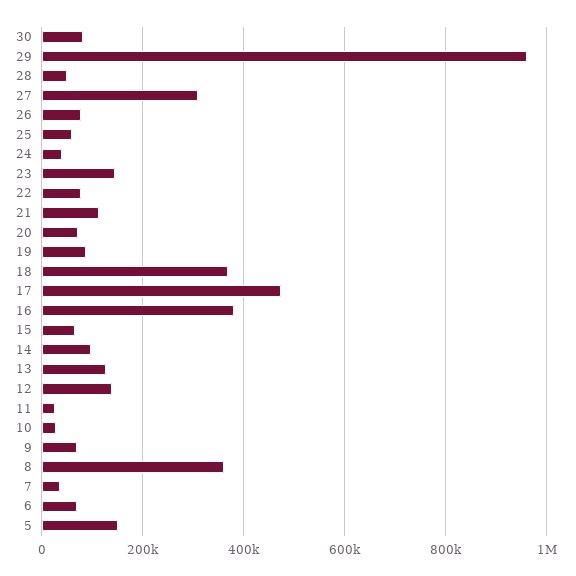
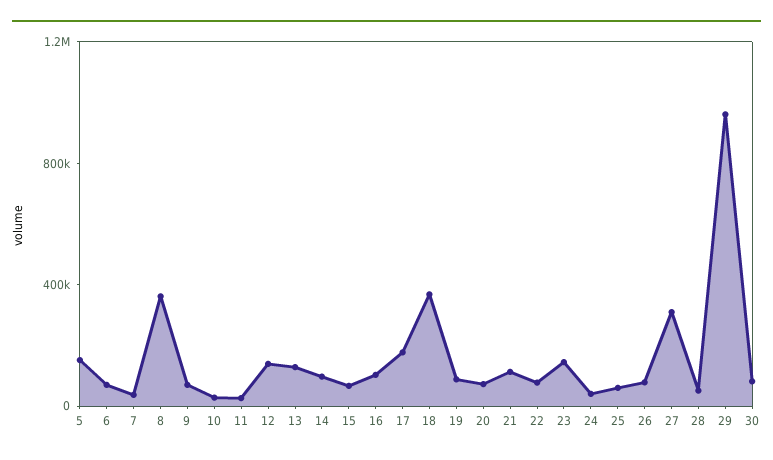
  {
    "30": 80000,
    "29": 960000,
    "28": 60000,
    "27": 300000,
    "26": 80000,
    "25": 60000,
    "24": 40000,
    "23": 140000,
    "22": 80000,
    "21": 120000,
    "20": 80000,
    "19": 80000,
    "18": 360000,
-   "17": 480000,
+   "17": 200000,
-   "16": 380000,
+   "16": 100000,
    "15": 60000,
    "14": 100000,
    "13": 120000,
    "12": 140000,
    "11": 20000,
    "10": 20000,
    "9": 60000,
    "8": 360000,
    "7": 40000,
    "6": 60000,
    "5": 160000
  }

